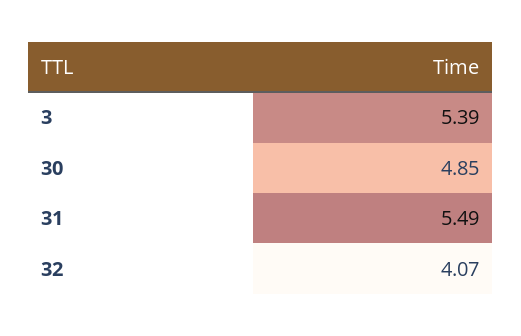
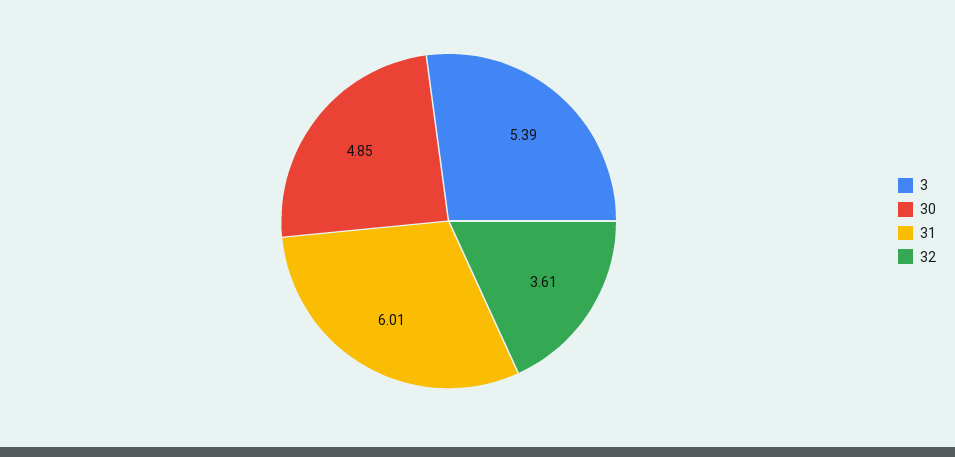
  {
    "3": 5.39,
    "30": 4.85,
-   "31": 5.49,
+   "31": 6.01,
-   "32": 4.07
+   "32": 3.61
  }

